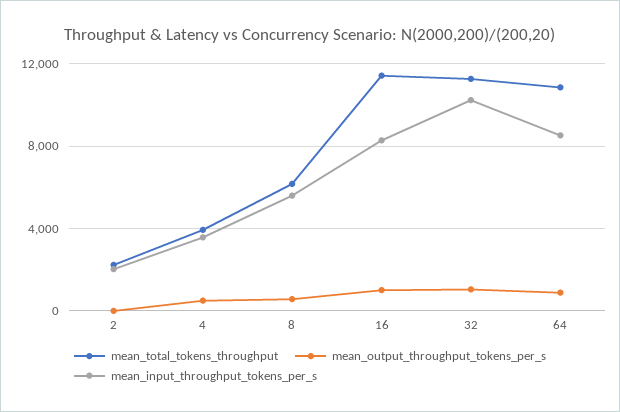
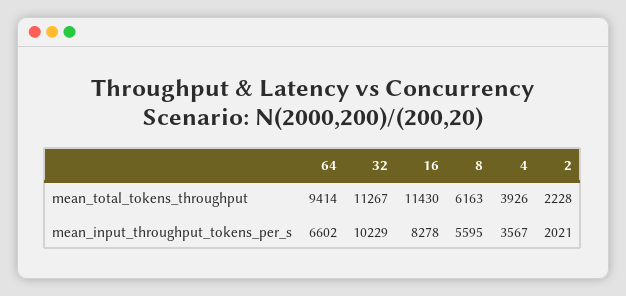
  {
    "mean_total_tokens_throughput": {
      "2": 2228,
      "4": 3926,
      "8": 6163,
      "16": 11430,
      "32": 11267,
-     "64": 11000
+     "64": 9414
    },
-   "mean_output_throughput_tokens_per_s": {
-     "2": 0,
-     "4": 500,
-     "8": 500,
-     "16": 1000,
-     "32": 1000,
-     "64": 1000
-   },
    "mean_input_throughput_tokens_per_s": {
      "2": 2021,
      "4": 3567,
      "8": 5595,
      "16": 8278,
      "32": 10229,
-     "64": 8500
+     "64": 6602
    }
  }

